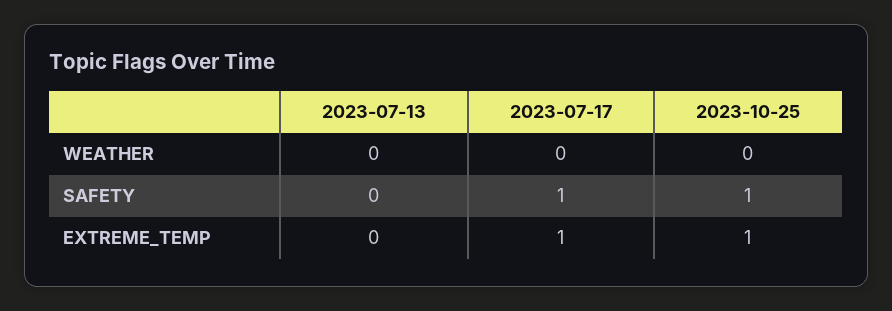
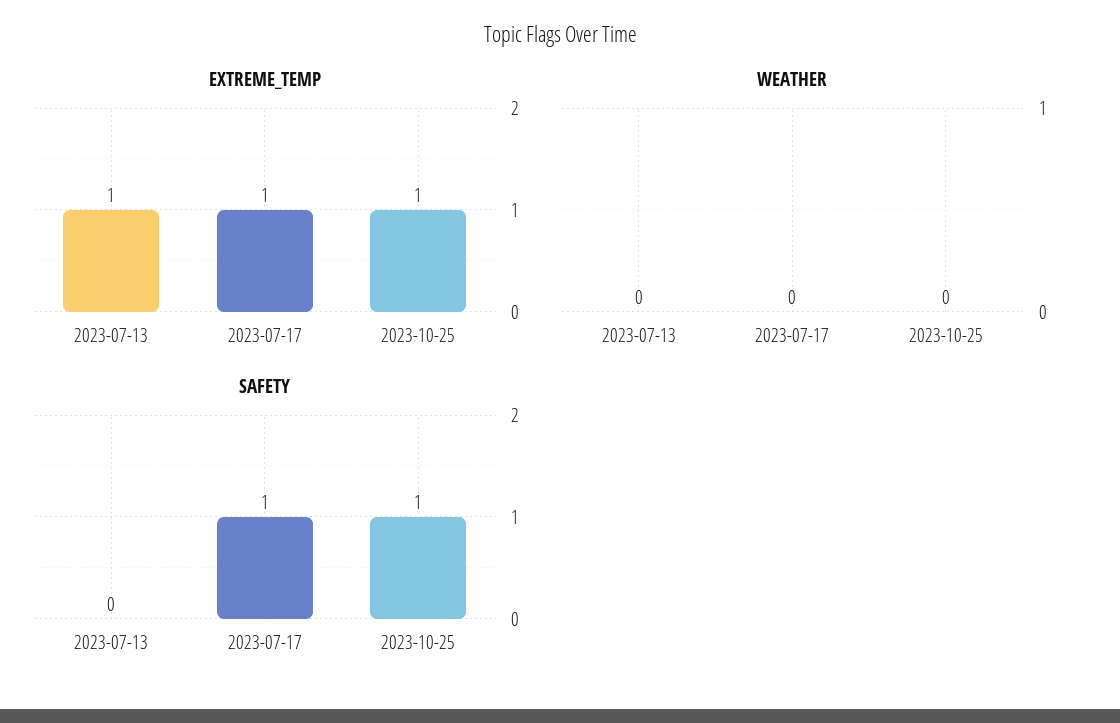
  {
    "WEATHER": {
      "2023-07-13": 0,
      "2023-07-17": 0,
      "2023-10-25": 0
    },
    "SAFETY": {
      "2023-07-13": 0,
      "2023-07-17": 1,
      "2023-10-25": 1
    },
    "EXTREME_TEMP": {
-     "2023-07-13": 0,
+     "2023-07-13": 1,
      "2023-07-17": 1,
      "2023-10-25": 1
    }
  }

